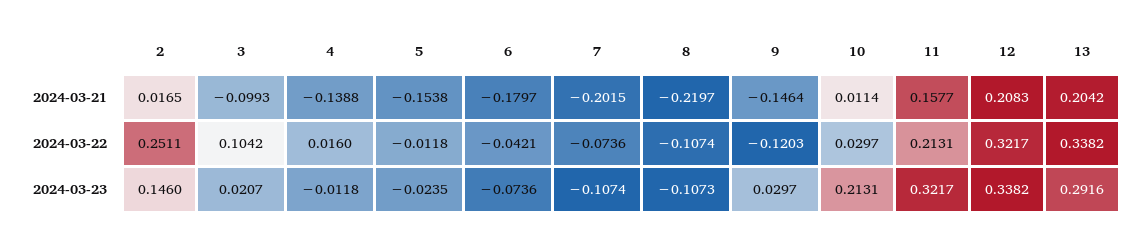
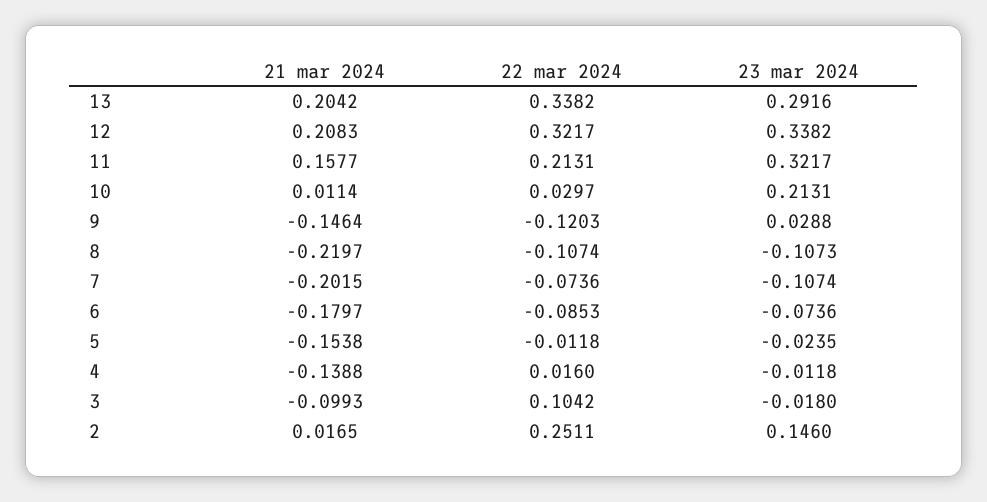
  {
    "2": {
      "2024-03-21": 0.0165,
      "2024-03-22": 0.2511,
      "2024-03-23": 0.146
    },
    "3": {
      "2024-03-21": -0.0993,
      "2024-03-22": 0.1042,
-     "2024-03-23": 0.0207
+     "2024-03-23": -0.018
    },
    "4": {
      "2024-03-21": -0.1388,
      "2024-03-22": 0.016,
      "2024-03-23": -0.0118
    },
    "5": {
      "2024-03-21": -0.1538,
      "2024-03-22": -0.0118,
      "2024-03-23": -0.0235
    },
    "6": {
      "2024-03-21": -0.1797,
-     "2024-03-22": -0.0421,
+     "2024-03-22": -0.0853,
      "2024-03-23": -0.0736
    },
    "7": {
      "2024-03-21": -0.2015,
      "2024-03-22": -0.0736,
      "2024-03-23": -0.1074
    },
    "8": {
      "2024-03-21": -0.2197,
      "2024-03-22": -0.1074,
      "2024-03-23": -0.1073
    },
    "9": {
      "2024-03-21": -0.1464,
      "2024-03-22": -0.1203,
-     "2024-03-23": 0.0297
+     "2024-03-23": 0.0288
    },
    "10": {
      "2024-03-21": 0.0114,
      "2024-03-22": 0.0297,
      "2024-03-23": 0.2131
    },
    "11": {
      "2024-03-21": 0.1577,
      "2024-03-22": 0.2131,
      "2024-03-23": 0.3217
    },
    "12": {
      "2024-03-21": 0.2083,
      "2024-03-22": 0.3217,
      "2024-03-23": 0.3382
    },
    "13": {
      "2024-03-21": 0.2042,
      "2024-03-22": 0.3382,
      "2024-03-23": 0.2916
    }
  }

